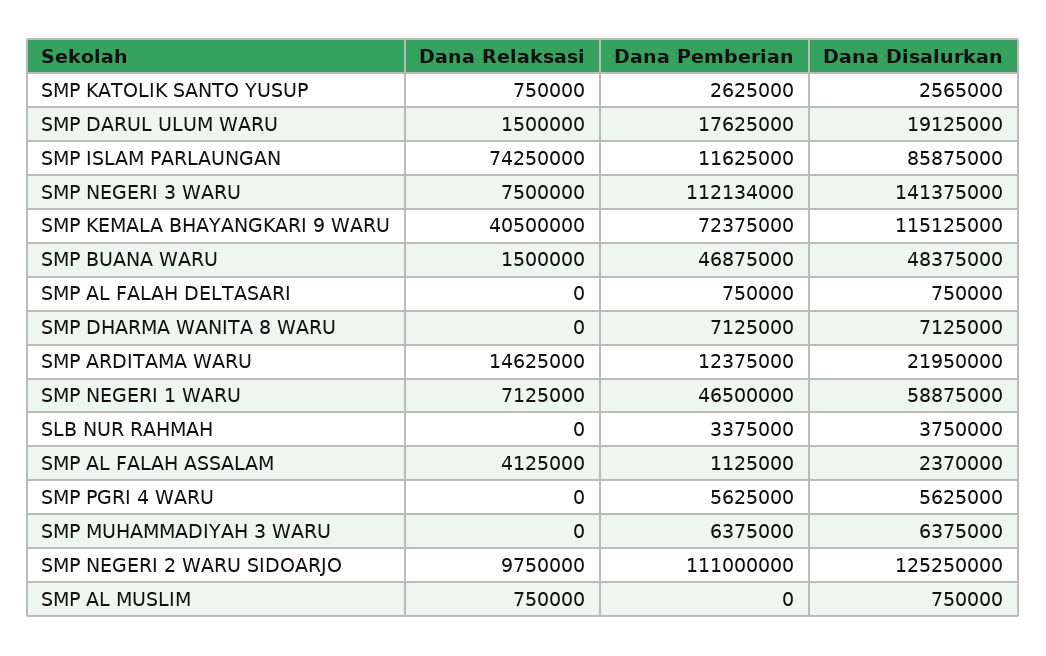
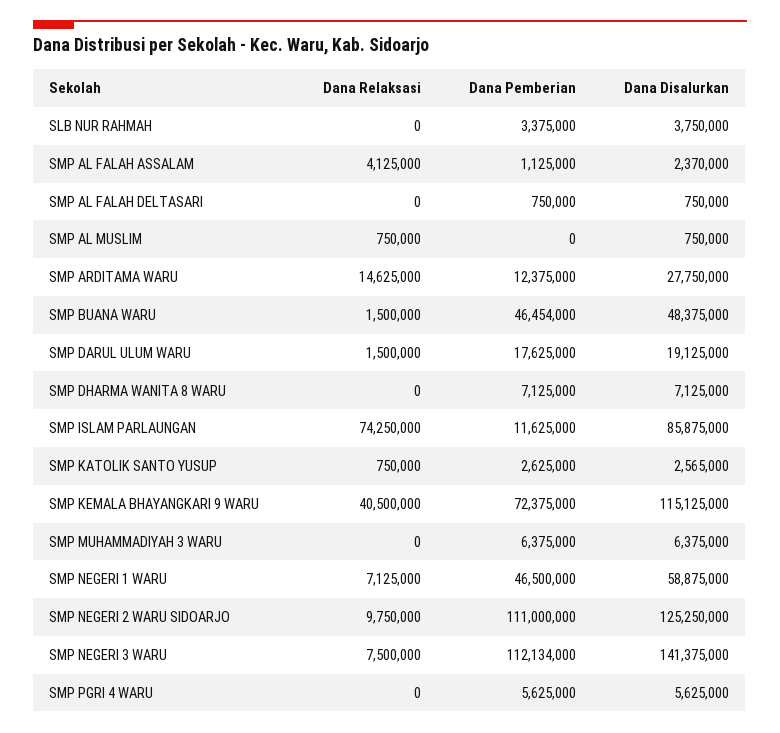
  {
    "Dana Relaksasi": {
      "SMP KATOLIK SANTO YUSUP": 750000,
      "SMP DARUL ULUM WARU": 1500000,
      "SMP ISLAM PARLAUNGAN": 74250000,
      "SMP NEGERI 3 WARU": 7500000,
      "SMP KEMALA BHAYANGKARI 9 WARU": 40500000,
      "SMP BUANA WARU": 1500000,
      "SMP AL FALAH DELTASARI": 0,
      "SMP DHARMA WANITA 8 WARU": 0,
      "SMP ARDITAMA WARU": 14625000,
      "SMP NEGERI 1 WARU": 7125000,
      "SLB NUR RAHMAH": 0,
      "SMP AL FALAH ASSALAM": 4125000,
      "SMP PGRI 4 WARU": 0,
      "SMP MUHAMMADIYAH 3 WARU": 0,
      "SMP NEGERI 2 WARU SIDOARJO": 9750000,
      "SMP AL MUSLIM": 750000
    },
    "Dana Pemberian": {
      "SMP KATOLIK SANTO YUSUP": 2625000,
      "SMP DARUL ULUM WARU": 17625000,
      "SMP ISLAM PARLAUNGAN": 11625000,
      "SMP NEGERI 3 WARU": 112134000,
      "SMP KEMALA BHAYANGKARI 9 WARU": 72375000,
-     "SMP BUANA WARU": 46875000,
+     "SMP BUANA WARU": 46454000,
      "SMP AL FALAH DELTASARI": 750000,
      "SMP DHARMA WANITA 8 WARU": 7125000,
      "SMP ARDITAMA WARU": 12375000,
      "SMP NEGERI 1 WARU": 46500000,
      "SLB NUR RAHMAH": 3375000,
      "SMP AL FALAH ASSALAM": 1125000,
      "SMP PGRI 4 WARU": 5625000,
      "SMP MUHAMMADIYAH 3 WARU": 6375000,
      "SMP NEGERI 2 WARU SIDOARJO": 111000000,
      "SMP AL MUSLIM": 0
    },
    "Dana Disalurkan": {
      "SMP KATOLIK SANTO YUSUP": 2565000,
      "SMP DARUL ULUM WARU": 19125000,
      "SMP ISLAM PARLAUNGAN": 85875000,
      "SMP NEGERI 3 WARU": 141375000,
      "SMP KEMALA BHAYANGKARI 9 WARU": 115125000,
      "SMP BUANA WARU": 48375000,
      "SMP AL FALAH DELTASARI": 750000,
      "SMP DHARMA WANITA 8 WARU": 7125000,
-     "SMP ARDITAMA WARU": 21950000,
+     "SMP ARDITAMA WARU": 27750000,
      "SMP NEGERI 1 WARU": 58875000,
      "SLB NUR RAHMAH": 3750000,
      "SMP AL FALAH ASSALAM": 2370000,
      "SMP PGRI 4 WARU": 5625000,
      "SMP MUHAMMADIYAH 3 WARU": 6375000,
      "SMP NEGERI 2 WARU SIDOARJO": 125250000,
      "SMP AL MUSLIM": 750000
    }
  }

